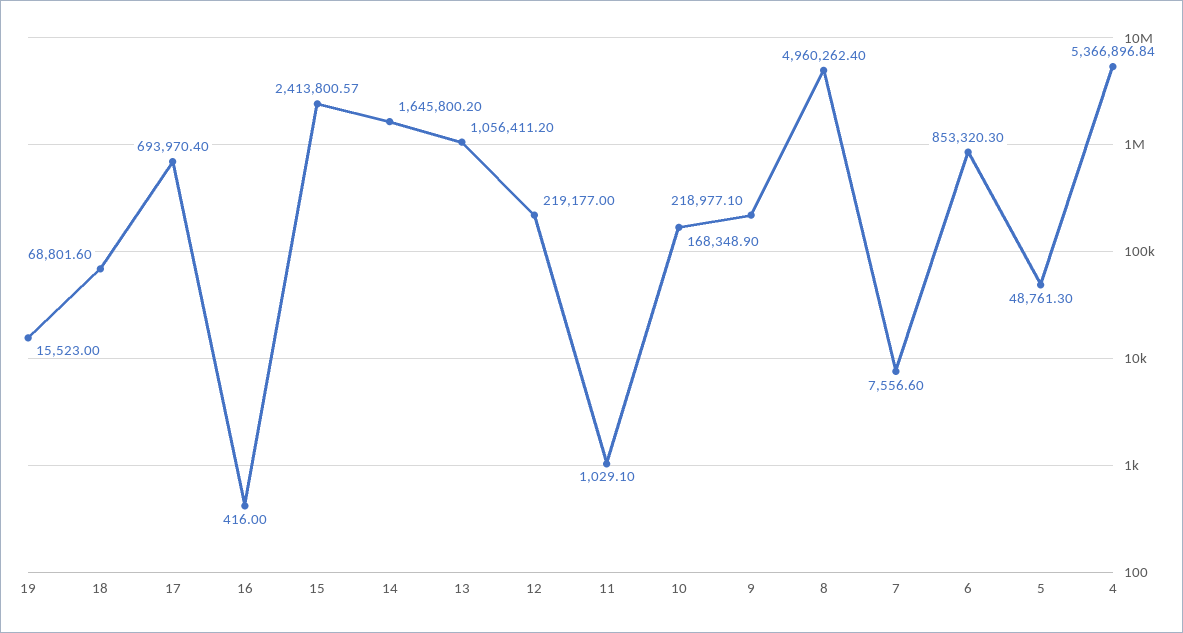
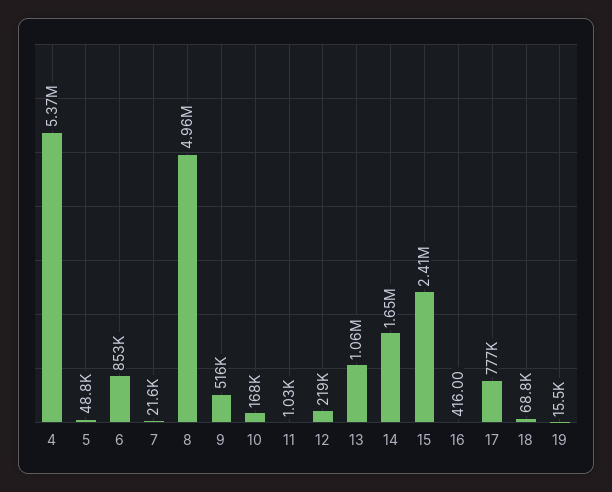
  {
    "19": 15523,
    "18": 68801.6,
-   "17": 693970.4,
+   "17": 777000,
    "16": 416,
    "15": 2413800.57,
    "14": 1645800.2,
    "13": 1056411.2,
    "12": 219177,
    "11": 1029.1,
    "10": 168348.9,
-   "9": 218977.1,
+   "9": 516000,
    "8": 4960262.4,
-   "7": 7556.6,
+   "7": 21600,
    "6": 853320.3,
    "5": 48761.3,
    "4": 5366896.84
  }

